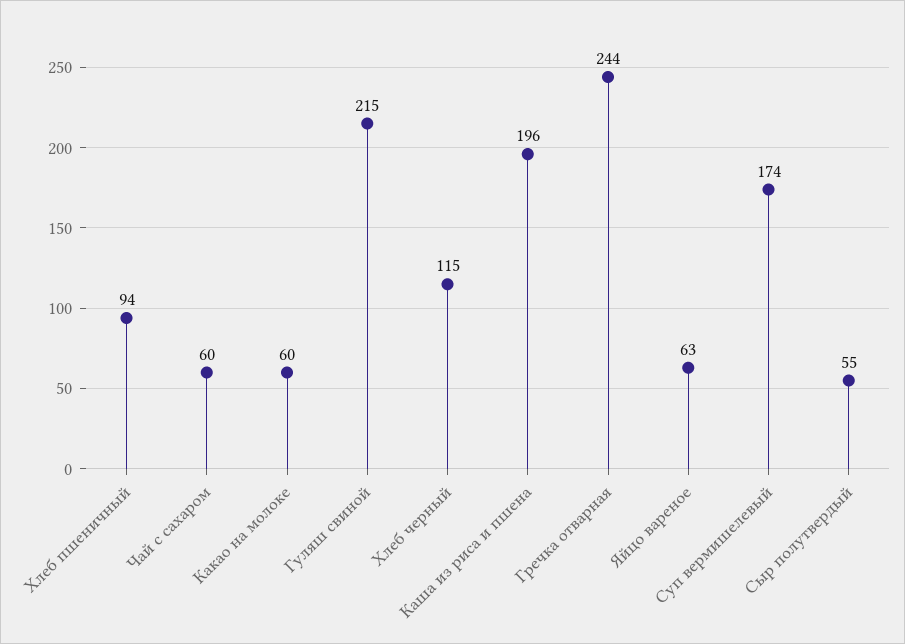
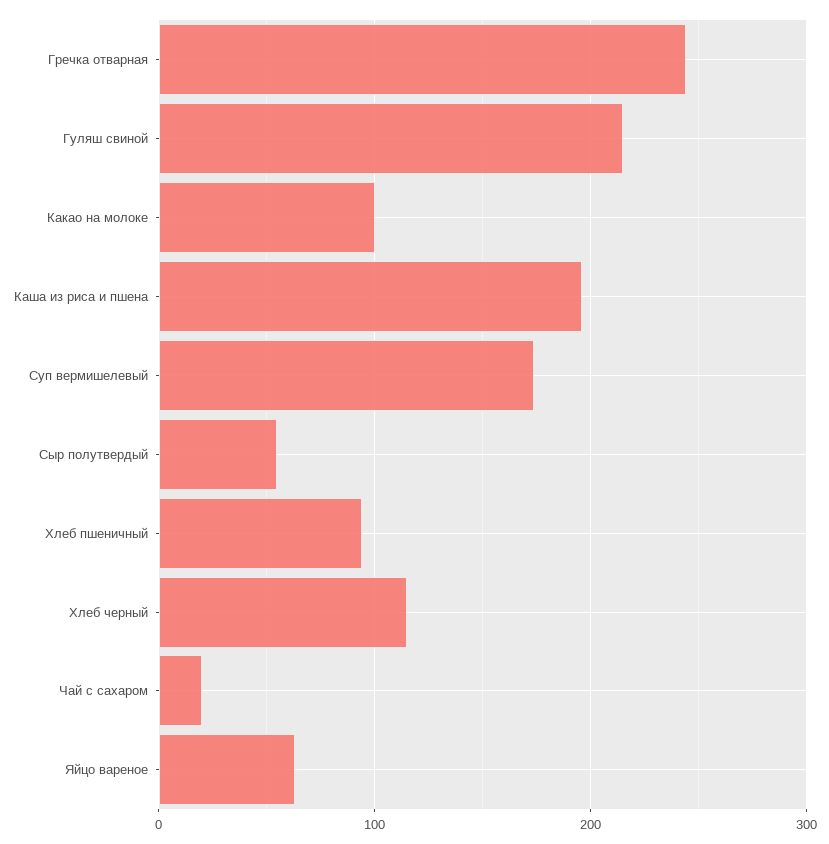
  {
    "Хлеб пшеничный": 94,
-   "Чай с сахаром": 60,
+   "Чай с сахаром": 20,
-   "Какао на молоке": 60,
+   "Какао на молоке": 100,
    "Гуляш свиной": 215,
    "Хлеб черный": 115,
    "Каша из риса и пшена": 196,
    "Гречка отварная": 244,
    "Яйцо вареное": 63,
    "Суп вермишелевый": 174,
    "Сыр полутвердый": 55
  }

